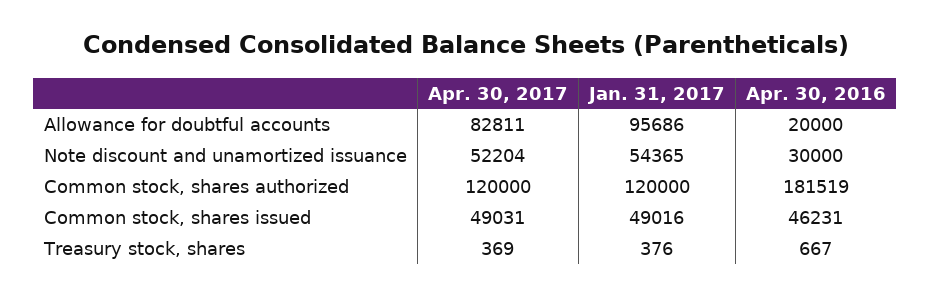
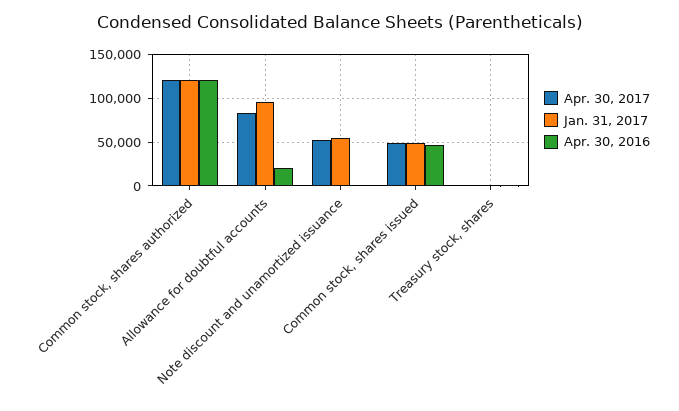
  {
    "Apr. 30, 2017": {
      "Allowance for doubtful accounts": 82811,
      "Note discount and unamortized issuance": 52204,
      "Common stock, shares authorized": 120000,
      "Common stock, shares issued": 49031,
      "Treasury stock, shares": 369
    },
    "Jan. 31, 2017": {
      "Allowance for doubtful accounts": 95686,
      "Note discount and unamortized issuance": 54365,
      "Common stock, shares authorized": 120000,
      "Common stock, shares issued": 49016,
      "Treasury stock, shares": 376
    },
    "Apr. 30, 2016": {
      "Allowance for doubtful accounts": 20000,
-     "Note discount and unamortized issuance": 30000,
+     "Note discount and unamortized issuance": 0,
-     "Common stock, shares authorized": 181519,
+     "Common stock, shares authorized": 120000,
      "Common stock, shares issued": 46231,
      "Treasury stock, shares": 667
    }
  }

